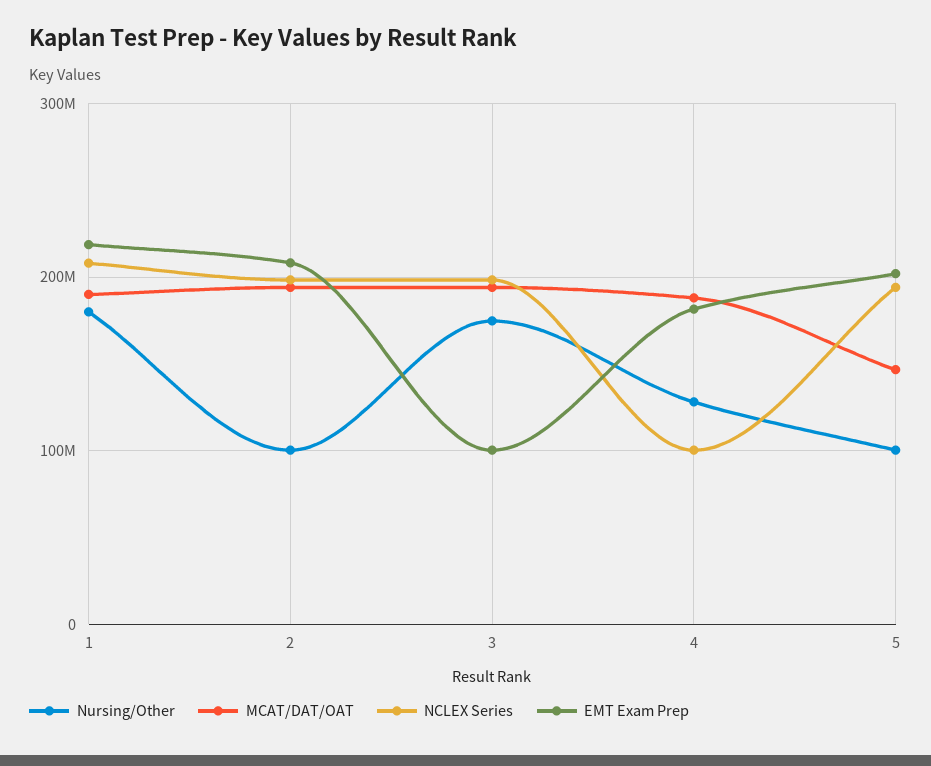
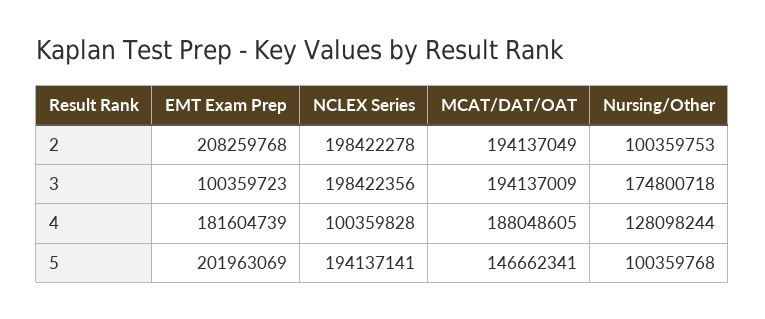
  {
    "Nursing/Other": {
-     "1": 180000000,
      "2": 100359753,
      "3": 174800718,
      "4": 128098244,
      "5": 100359768
    },
    "MCAT/DAT/OAT": {
-     "1": 190000000,
      "2": 194137049,
      "3": 194137009,
      "4": 188048605,
      "5": 146662341
    },
    "NCLEX Series": {
-     "1": 210000000,
      "2": 198422278,
      "3": 198422356,
      "4": 100359828,
      "5": 194137141
    },
    "EMT Exam Prep": {
-     "1": 220000000,
      "2": 208259768,
      "3": 100359723,
      "4": 181604739,
      "5": 201963069
    }
  }

